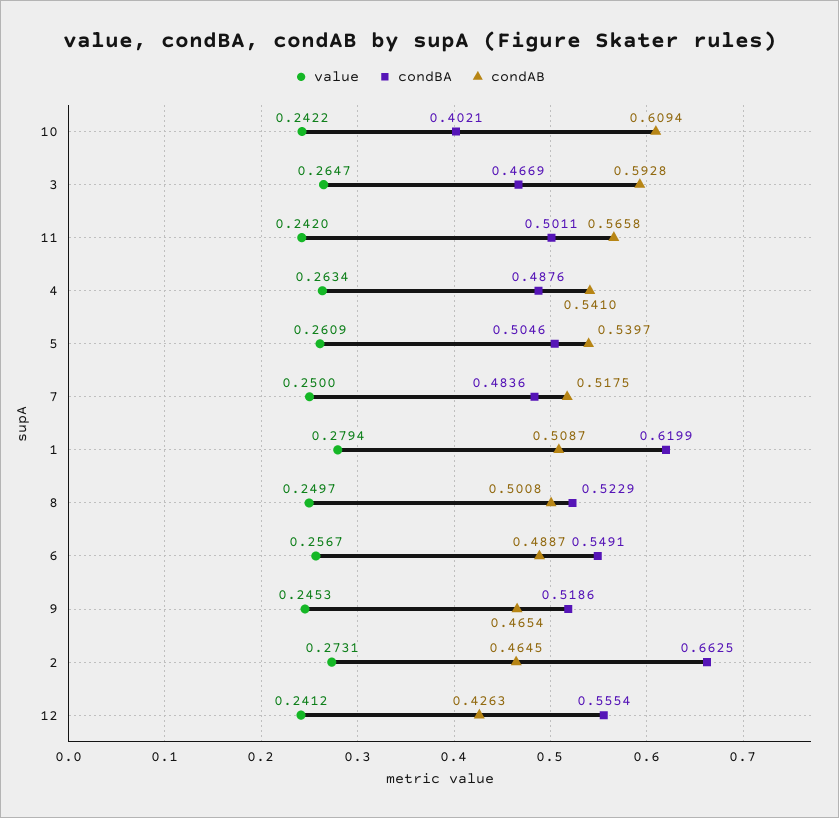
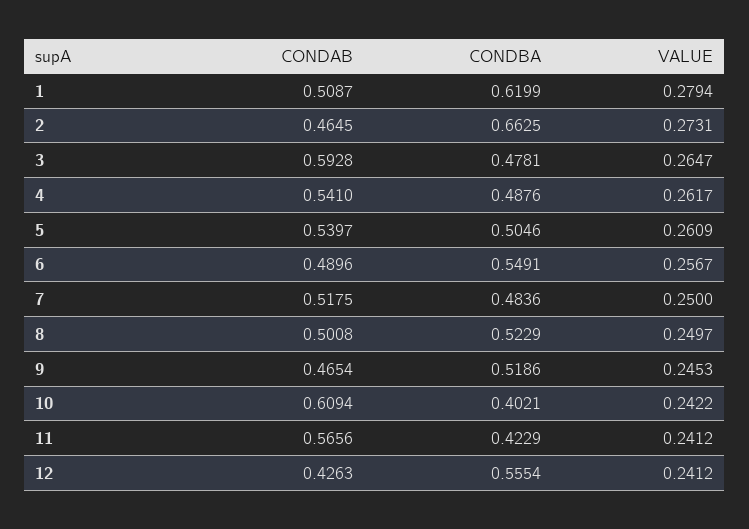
  {
    "value": {
      "10": 0.2422,
      "3": 0.2647,
-     "11": 0.242,
+     "11": 0.2412,
-     "4": 0.2634,
+     "4": 0.2617,
      "5": 0.2609,
      "7": 0.25,
      "1": 0.2794,
      "8": 0.2497,
      "6": 0.2567,
      "9": 0.2453,
      "2": 0.2731,
      "12": 0.2412
    },
    "condBA": {
      "10": 0.4021,
-     "3": 0.4669,
+     "3": 0.4781,
-     "11": 0.5011,
+     "11": 0.4229,
      "4": 0.4876,
      "5": 0.5046,
      "7": 0.4836,
      "1": 0.6199,
      "8": 0.5229,
      "6": 0.5491,
      "9": 0.5186,
      "2": 0.6625,
      "12": 0.5554
    },
    "condAB": {
      "10": 0.6094,
      "3": 0.5928,
-     "11": 0.5658,
+     "11": 0.5656,
      "4": 0.541,
      "5": 0.5397,
      "7": 0.5175,
      "1": 0.5087,
      "8": 0.5008,
-     "6": 0.4887,
+     "6": 0.4896,
      "9": 0.4654,
      "2": 0.4645,
      "12": 0.4263
    }
  }

